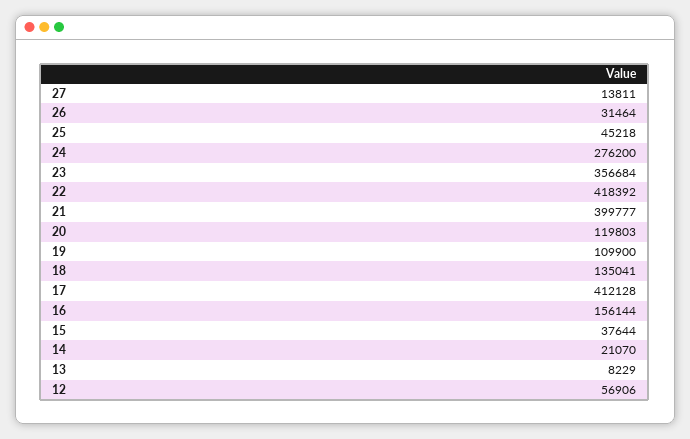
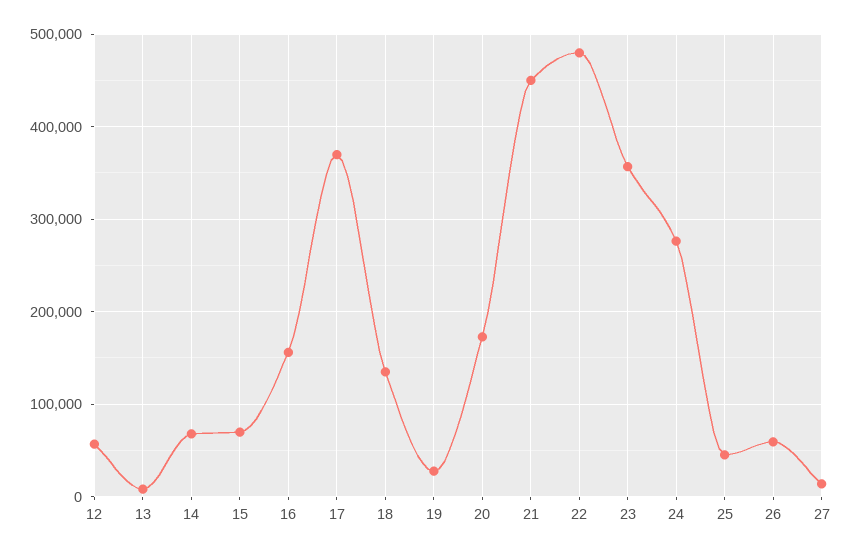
  {
    "27": 13811,
-   "26": 31464,
+   "26": 60000,
    "25": 45218,
    "24": 276200,
    "23": 356684,
-   "22": 418392,
+   "22": 480000,
-   "21": 399777,
+   "21": 450000,
-   "20": 119803,
+   "20": 170000,
-   "19": 109900,
+   "19": 30000,
    "18": 135041,
-   "17": 412128,
+   "17": 370000,
    "16": 156144,
-   "15": 37644,
+   "15": 70000,
-   "14": 21070,
+   "14": 70000,
    "13": 8229,
    "12": 56906
  }

